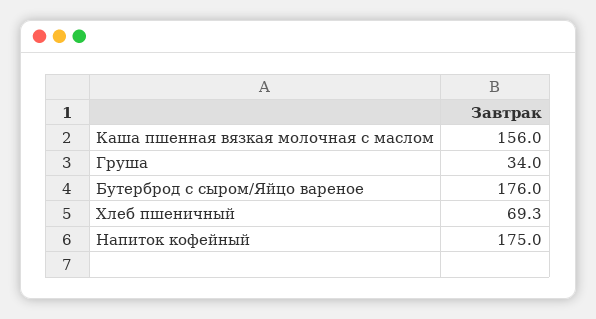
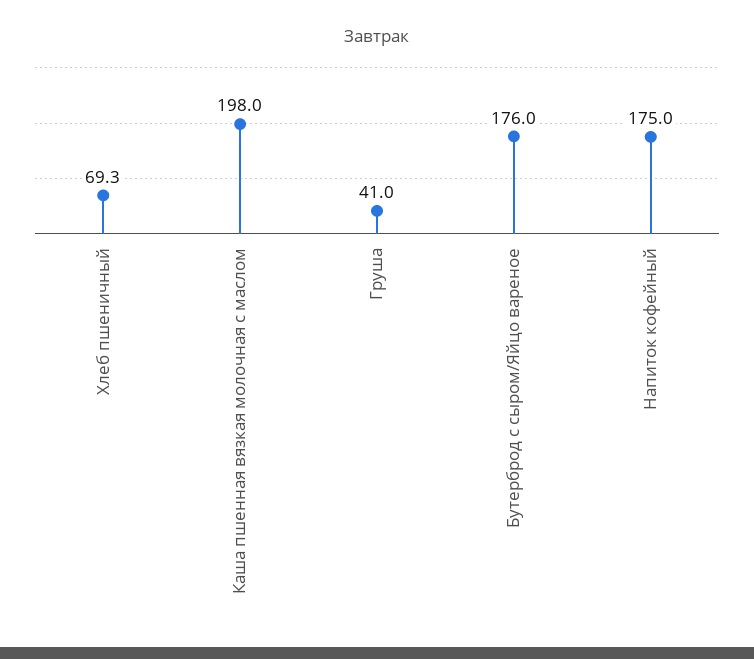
  {
-   "Каша пшенная вязкая молочная с маслом": 156,
+   "Каша пшенная вязкая молочная с маслом": 198,
-   "Груша": 34,
+   "Груша": 41,
    "Бутерброд с сыром/Яйцо вареное": 176,
    "Хлеб пшеничный": 69.3,
    "Напиток кофейный": 175
  }

